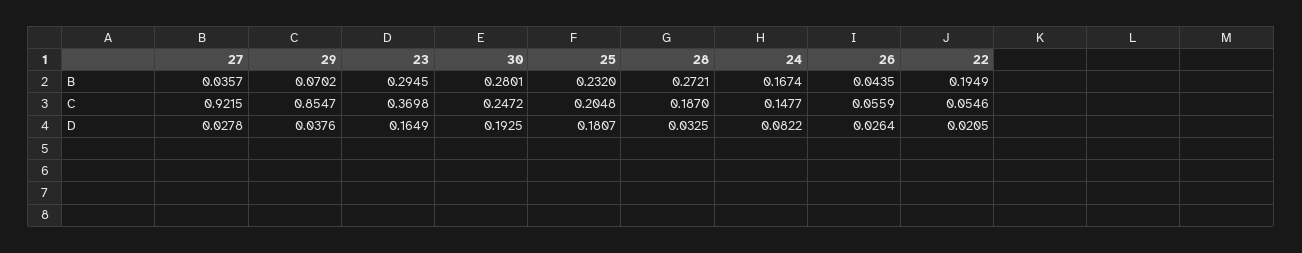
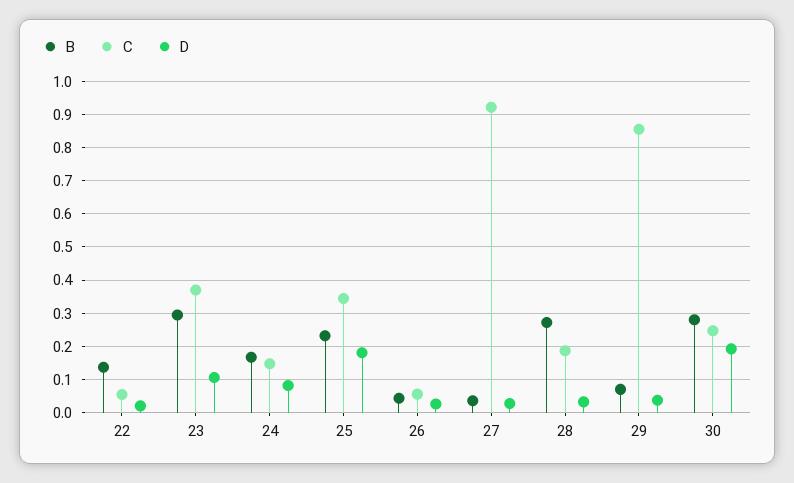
  {
    "B": {
      "27": 0.0357,
      "29": 0.0702,
      "23": 0.2945,
      "30": 0.2801,
      "25": 0.232,
      "28": 0.2721,
      "24": 0.1674,
      "26": 0.0435,
-     "22": 0.1949
+     "22": 0.14
    },
    "C": {
      "27": 0.9215,
      "29": 0.8547,
      "23": 0.3698,
      "30": 0.2472,
-     "25": 0.2048,
+     "25": 0.34,
      "28": 0.187,
      "24": 0.1477,
      "26": 0.0559,
      "22": 0.0546
    },
    "D": {
      "27": 0.0278,
      "29": 0.0376,
-     "23": 0.1649,
+     "23": 0.1,
      "30": 0.1925,
      "25": 0.1807,
      "28": 0.0325,
      "24": 0.0822,
      "26": 0.0264,
      "22": 0.0205
    }
  }

